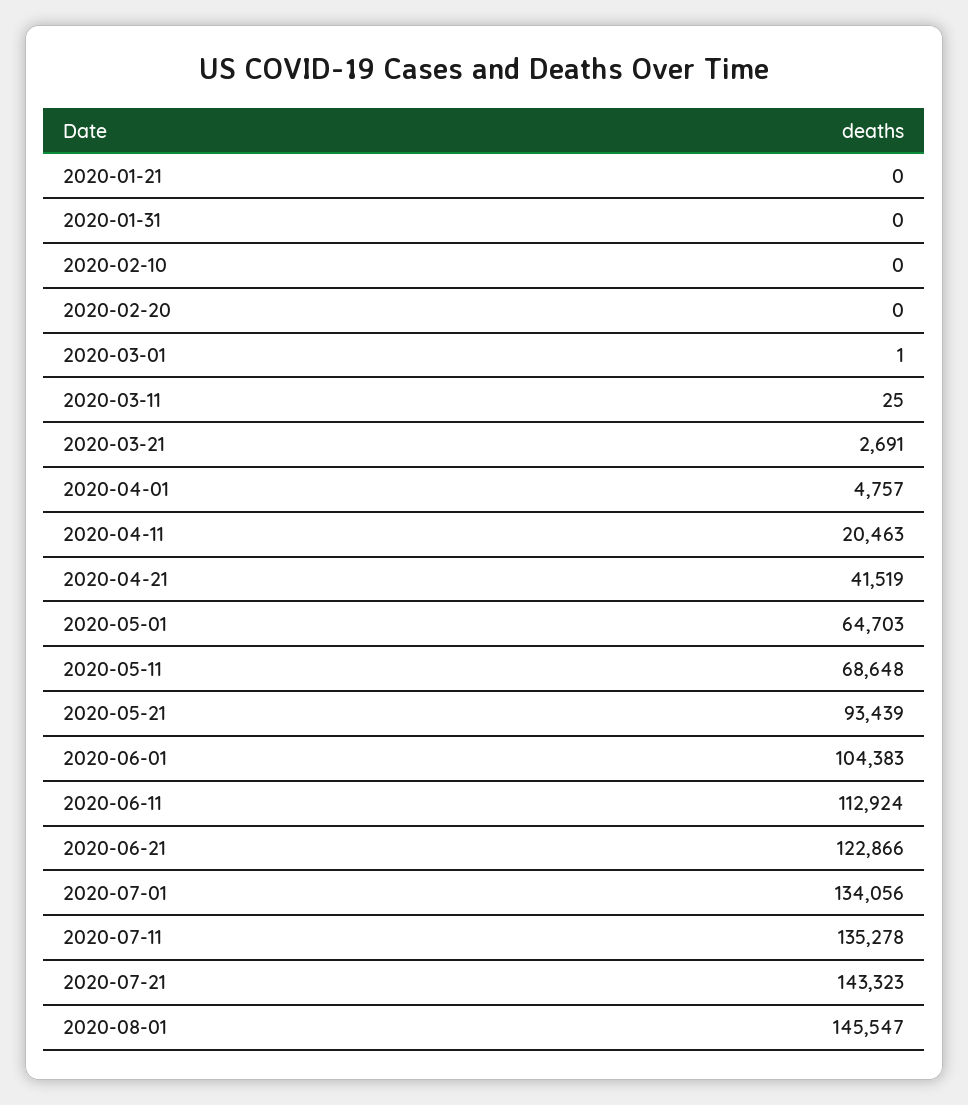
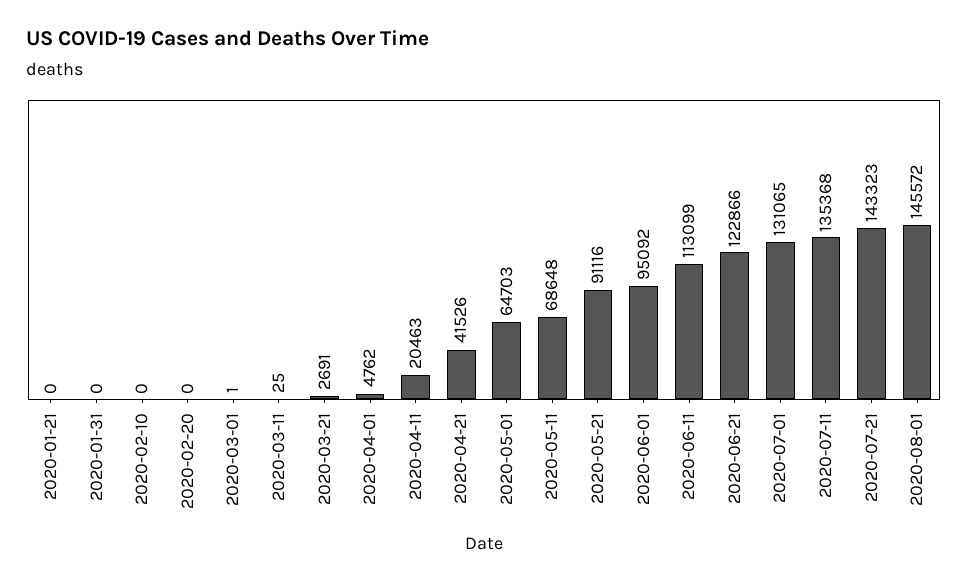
  {
    "2020-01-21": 0,
    "2020-01-31": 0,
    "2020-02-10": 0,
    "2020-02-20": 0,
    "2020-03-01": 1,
    "2020-03-11": 25,
    "2020-03-21": 2691,
-   "2020-04-01": 4757,
+   "2020-04-01": 4762,
    "2020-04-11": 20463,
-   "2020-04-21": 41519,
+   "2020-04-21": 41526,
    "2020-05-01": 64703,
    "2020-05-11": 68648,
-   "2020-05-21": 93439,
+   "2020-05-21": 91116,
-   "2020-06-01": 104383,
+   "2020-06-01": 95092,
-   "2020-06-11": 112924,
+   "2020-06-11": 113099,
    "2020-06-21": 122866,
-   "2020-07-01": 134056,
+   "2020-07-01": 131065,
-   "2020-07-11": 135278,
+   "2020-07-11": 135368,
    "2020-07-21": 143323,
-   "2020-08-01": 145547
+   "2020-08-01": 145572
  }

